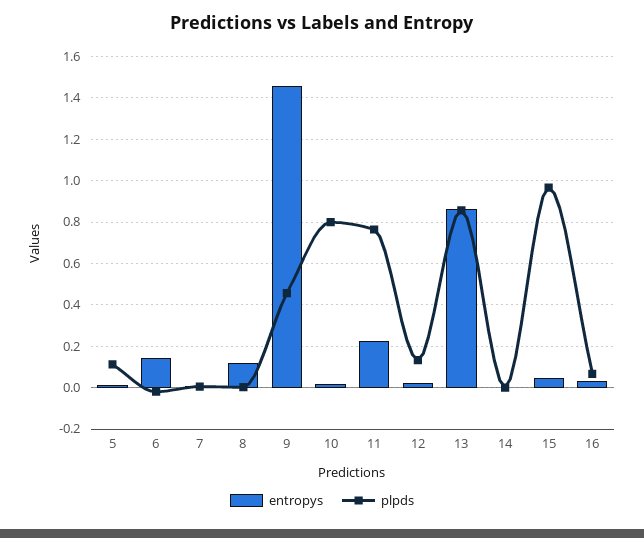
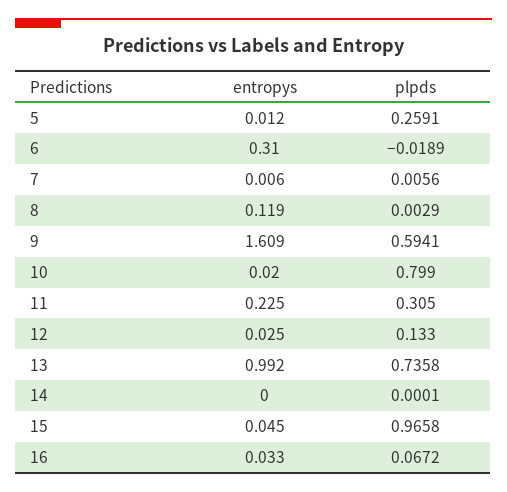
  {
    "entropys": {
      "5": 0.012,
-     "6": 0.15,
+     "6": 0.31,
      "7": 0.006,
      "8": 0.119,
-     "9": 1.45,
+     "9": 1.609,
      "10": 0.02,
      "11": 0.225,
      "12": 0.025,
-     "13": 0.85,
+     "13": 0.992,
      "14": 0,
      "15": 0.045,
      "16": 0.033
    },
    "plpds": {
-     "5": 0.1,
+     "5": 0.2591,
      "6": -0.0189,
      "7": 0.0056,
      "8": 0.0029,
-     "9": 0.45,
+     "9": 0.5941,
      "10": 0.799,
-     "11": 0.75,
+     "11": 0.305,
      "12": 0.133,
-     "13": 0.85,
+     "13": 0.7358,
      "14": 0.0001,
      "15": 0.9658,
      "16": 0.0672
    }
  }

